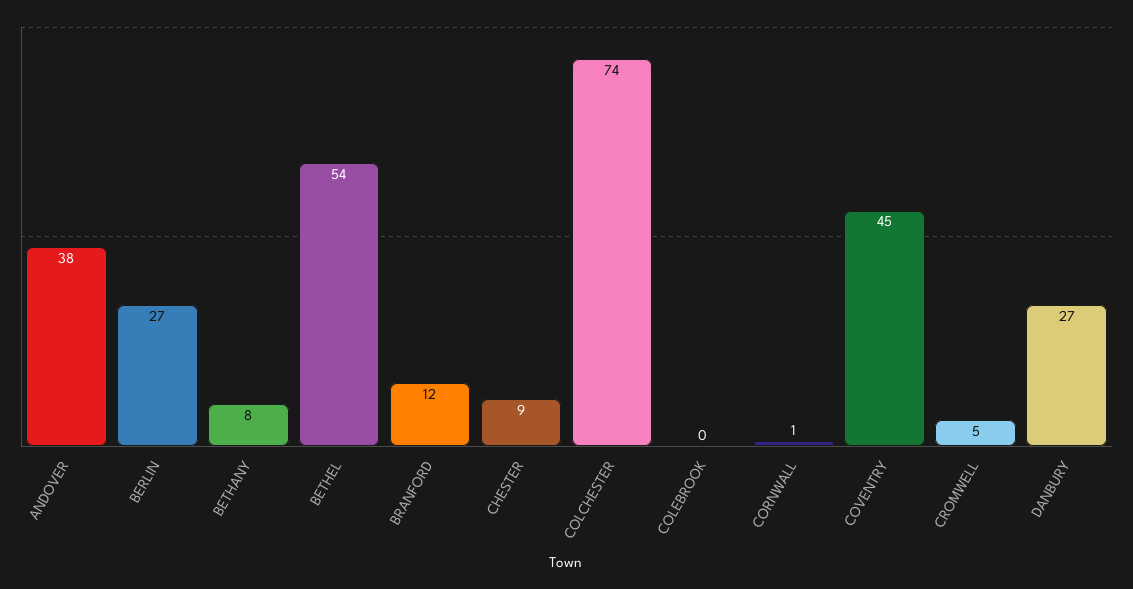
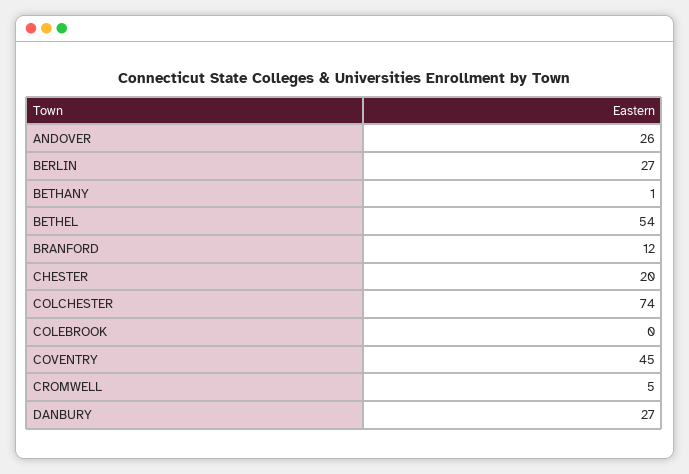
  {
-   "ANDOVER": 38,
+   "ANDOVER": 26,
    "BERLIN": 27,
-   "BETHANY": 8,
+   "BETHANY": 1,
    "BETHEL": 54,
    "BRANFORD": 12,
-   "CHESTER": 9,
+   "CHESTER": 20,
    "COLCHESTER": 74,
    "COLEBROOK": 0,
-   "CORNWALL": 1,
    "COVENTRY": 45,
    "CROMWELL": 5,
    "DANBURY": 27
  }

